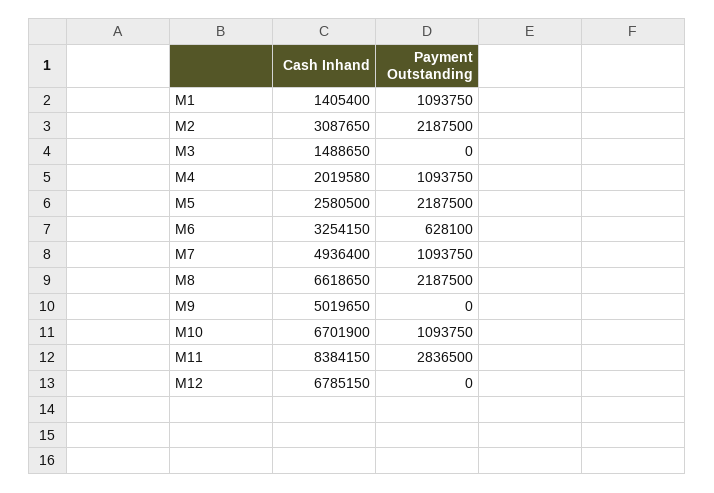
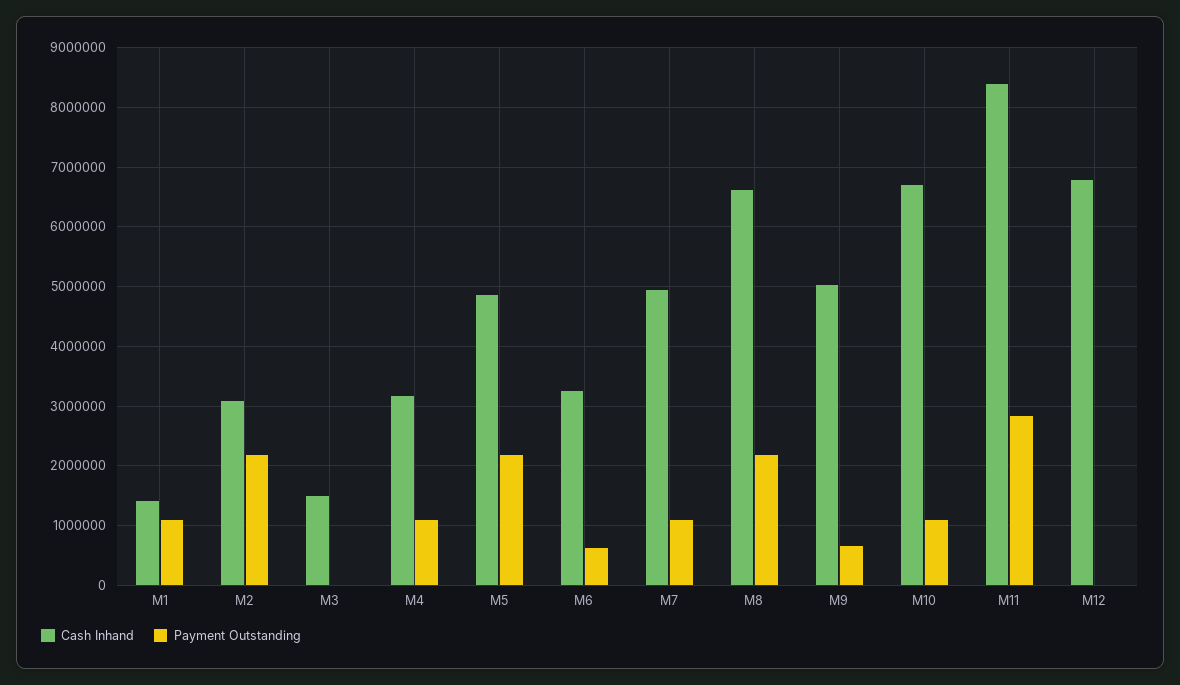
  {
    "Cash Inhand": {
      "M1": 1405400,
      "M2": 3087650,
      "M3": 1488650,
-     "M4": 2019580,
+     "M4": 3200000,
-     "M5": 2580500,
+     "M5": 4800000,
      "M6": 3254150,
      "M7": 4936400,
      "M8": 6618650,
      "M9": 5019650,
      "M10": 6701900,
      "M11": 8384150,
      "M12": 6785150
    },
    "Payment Outstanding": {
      "M1": 1093750,
      "M2": 2187500,
      "M3": 0,
      "M4": 1093750,
      "M5": 2187500,
      "M6": 628100,
      "M7": 1093750,
      "M8": 2187500,
-     "M9": 0,
+     "M9": 600000,
      "M10": 1093750,
      "M11": 2836500,
      "M12": 0
    }
  }

